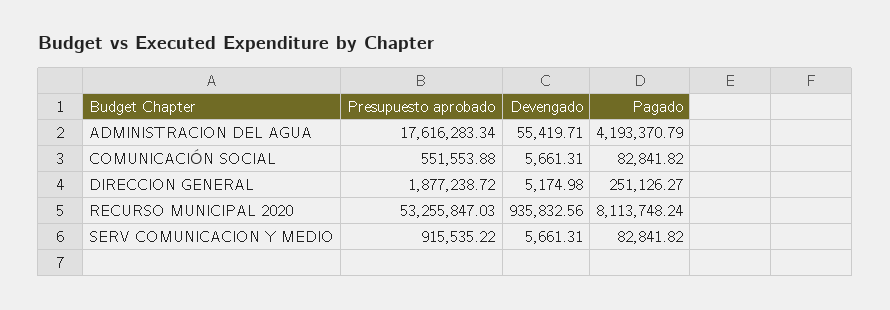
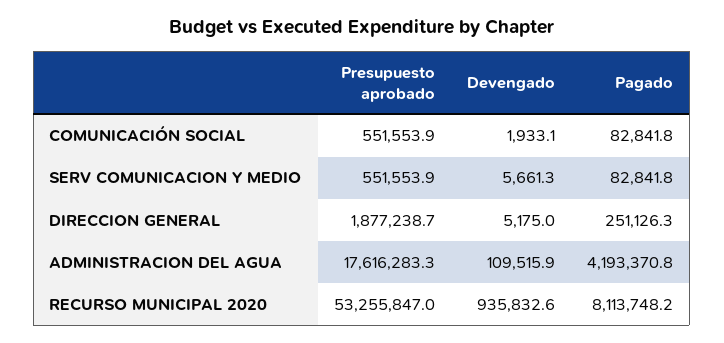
  {
    "Presupuesto aprobado": {
      "ADMINISTRACION DEL AGUA": 17616283.34,
      "COMUNICACIÓN SOCIAL": 551553.88,
      "DIRECCION GENERAL": 1877238.72,
      "RECURSO MUNICIPAL 2020": 53255847.03,
-     "SERV COMUNICACION Y MEDIO": 915535.22
+     "SERV COMUNICACION Y MEDIO": 551553.9
    },
    "Devengado": {
-     "ADMINISTRACION DEL AGUA": 55419.71,
+     "ADMINISTRACION DEL AGUA": 109515.9,
-     "COMUNICACIÓN SOCIAL": 5661.31,
+     "COMUNICACIÓN SOCIAL": 1933.1,
      "DIRECCION GENERAL": 5174.98,
      "RECURSO MUNICIPAL 2020": 935832.56,
      "SERV COMUNICACION Y MEDIO": 5661.31
    },
    "Pagado": {
      "ADMINISTRACION DEL AGUA": 4193370.79,
      "COMUNICACIÓN SOCIAL": 82841.82,
      "DIRECCION GENERAL": 251126.27,
      "RECURSO MUNICIPAL 2020": 8113748.24,
      "SERV COMUNICACION Y MEDIO": 82841.82
    }
  }

